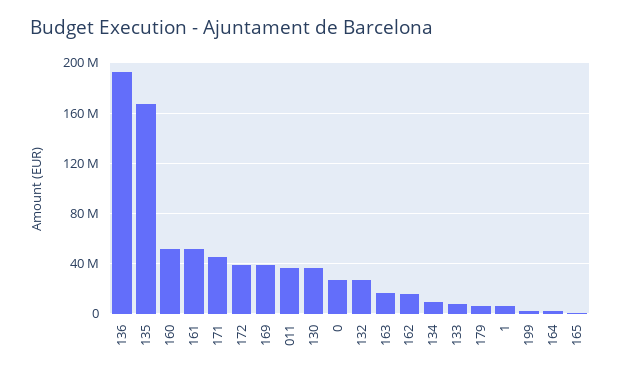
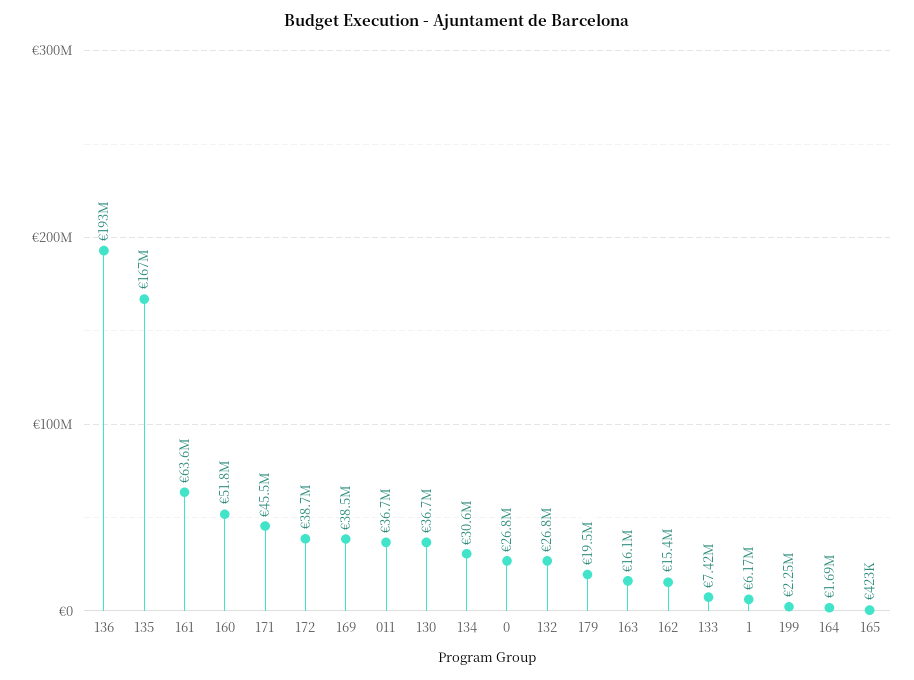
  {
    "136": 193000000,
    "135": 167000000,
    "160": 51800000,
-   "161": 50000000,
+   "161": 63600000,
    "171": 45500000,
    "172": 38700000,
    "169": 38500000,
    "011": 36700000,
    "130": 36700000,
    "0": 26800000,
    "132": 26800000,
    "163": 16100000,
    "162": 15400000,
-   "134": 10000000,
+   "134": 30600000,
    "133": 7420000,
-   "179": 5000000,
+   "179": 19500000,
    "1": 6170000,
    "199": 2250000,
    "164": 1690000,
    "165": 423000
  }

